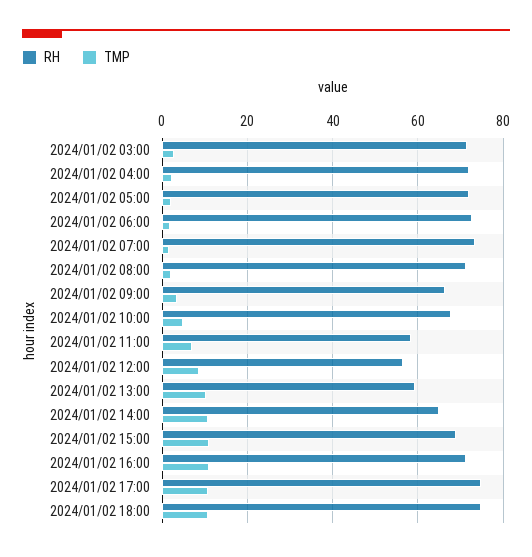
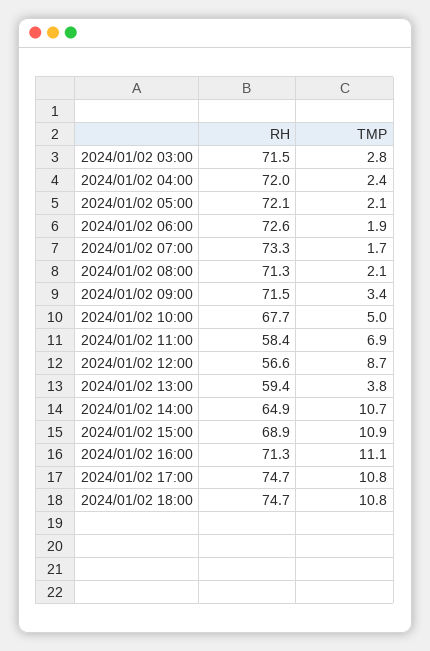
  {
    "RH": {
      "2024/01/02 03:00": 71.5,
      "2024/01/02 04:00": 72,
      "2024/01/02 05:00": 72.1,
      "2024/01/02 06:00": 72.6,
      "2024/01/02 07:00": 73.3,
      "2024/01/02 08:00": 71.3,
-     "2024/01/02 09:00": 66,
+     "2024/01/02 09:00": 71.5,
      "2024/01/02 10:00": 67.7,
      "2024/01/02 11:00": 58.4,
      "2024/01/02 12:00": 56.6,
      "2024/01/02 13:00": 59.4,
      "2024/01/02 14:00": 64.9,
      "2024/01/02 15:00": 68.9,
      "2024/01/02 16:00": 71.3,
      "2024/01/02 17:00": 74.7,
      "2024/01/02 18:00": 74.7
    },
    "TMP": {
      "2024/01/02 03:00": 2.8,
      "2024/01/02 04:00": 2.4,
      "2024/01/02 05:00": 2.1,
      "2024/01/02 06:00": 1.9,
      "2024/01/02 07:00": 1.7,
      "2024/01/02 08:00": 2.1,
      "2024/01/02 09:00": 3.4,
      "2024/01/02 10:00": 5,
      "2024/01/02 11:00": 6.9,
      "2024/01/02 12:00": 8.7,
-     "2024/01/02 13:00": 10,
+     "2024/01/02 13:00": 3.8,
      "2024/01/02 14:00": 10.7,
      "2024/01/02 15:00": 10.9,
      "2024/01/02 16:00": 11.1,
      "2024/01/02 17:00": 10.8,
      "2024/01/02 18:00": 10.8
    }
  }

